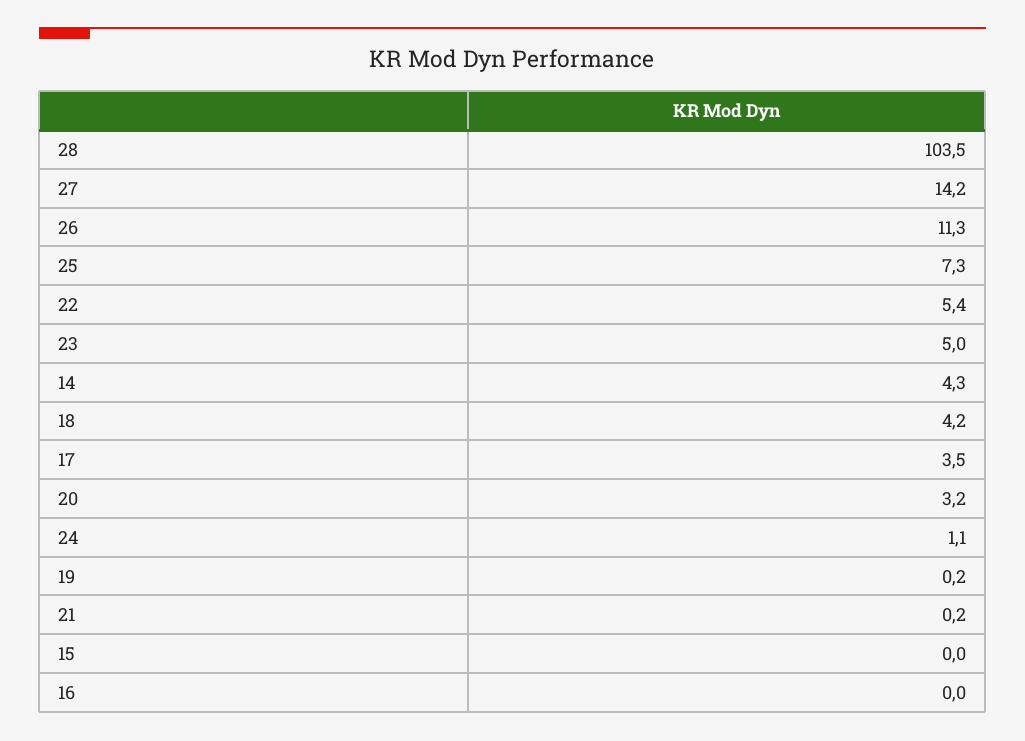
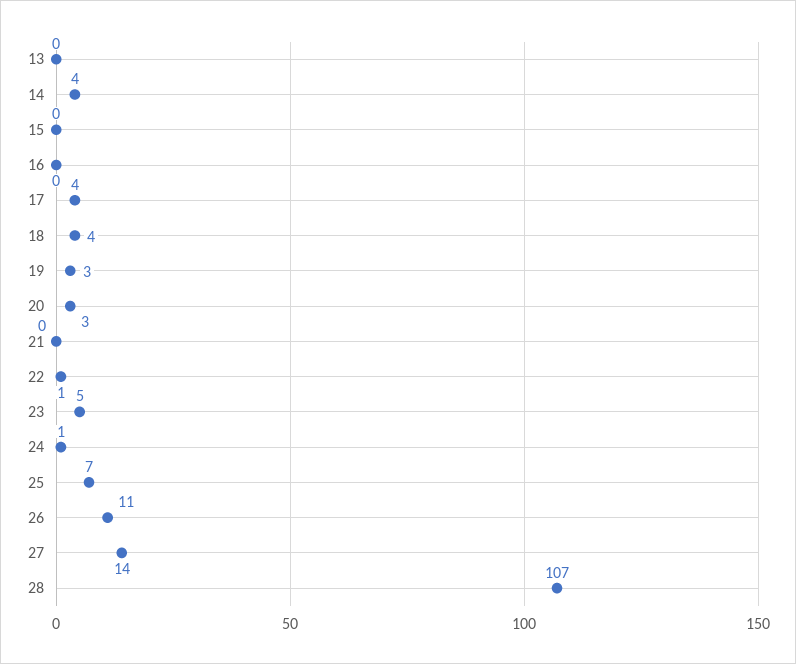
  {
-   "28": 103.5,
+   "28": 107,
    "27": 14.2,
    "26": 11.3,
    "25": 7.3,
-   "22": 5.4,
+   "22": 1,
    "23": 5,
    "14": 4.3,
    "18": 4.2,
    "17": 3.5,
    "20": 3.2,
    "24": 1.1,
-   "19": 0.2,
+   "19": 3,
    "21": 0.2,
    "15": 0,
-   "16": 0
+   "16": 0,
+   "13": 0
  }

